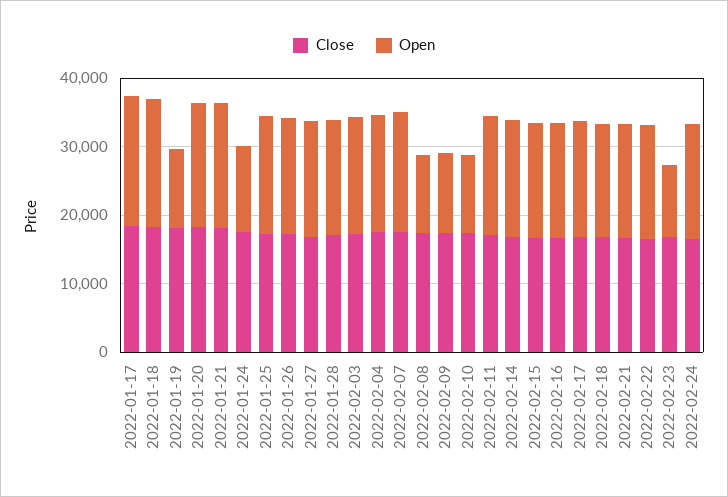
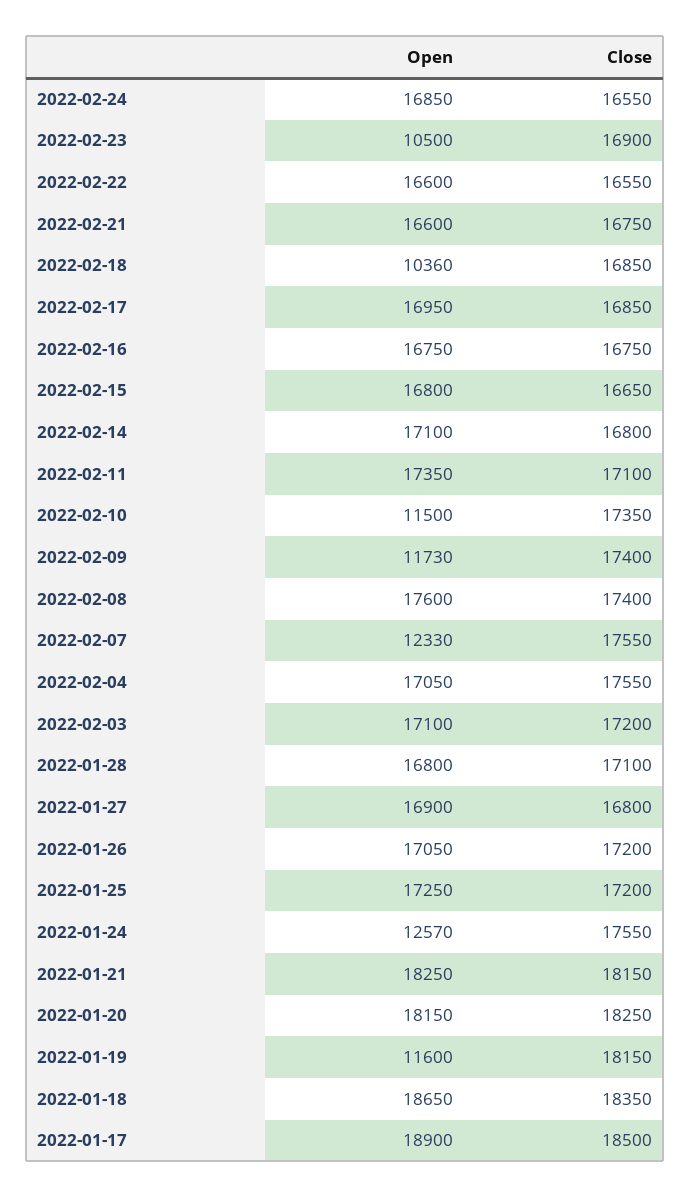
  {
    "Close": {
      "2022-01-17": 18500,
      "2022-01-18": 18350,
      "2022-01-19": 18150,
      "2022-01-20": 18250,
      "2022-01-21": 18150,
      "2022-01-24": 17550,
      "2022-01-25": 17200,
      "2022-01-26": 17200,
      "2022-01-27": 16800,
      "2022-01-28": 17100,
      "2022-02-03": 17200,
      "2022-02-04": 17550,
      "2022-02-07": 17550,
      "2022-02-08": 17400,
      "2022-02-09": 17400,
      "2022-02-10": 17350,
      "2022-02-11": 17100,
      "2022-02-14": 16800,
      "2022-02-15": 16650,
      "2022-02-16": 16750,
      "2022-02-17": 16850,
      "2022-02-18": 16850,
      "2022-02-21": 16750,
      "2022-02-22": 16550,
      "2022-02-23": 16900,
      "2022-02-24": 16550
    },
    "Open": {
      "2022-01-17": 18900,
      "2022-01-18": 18650,
      "2022-01-19": 11600,
      "2022-01-20": 18150,
      "2022-01-21": 18250,
      "2022-01-24": 12570,
      "2022-01-25": 17250,
      "2022-01-26": 17050,
      "2022-01-27": 16900,
      "2022-01-28": 16800,
      "2022-02-03": 17100,
      "2022-02-04": 17050,
-     "2022-02-07": 18000,
+     "2022-02-07": 12330,
-     "2022-02-08": 12000,
+     "2022-02-08": 17600,
      "2022-02-09": 11730,
      "2022-02-10": 11500,
      "2022-02-11": 17350,
      "2022-02-14": 17100,
      "2022-02-15": 16800,
      "2022-02-16": 16750,
      "2022-02-17": 16950,
-     "2022-02-18": 16000,
+     "2022-02-18": 10360,
      "2022-02-21": 16600,
      "2022-02-22": 16600,
      "2022-02-23": 10500,
      "2022-02-24": 16850
    }
  }

